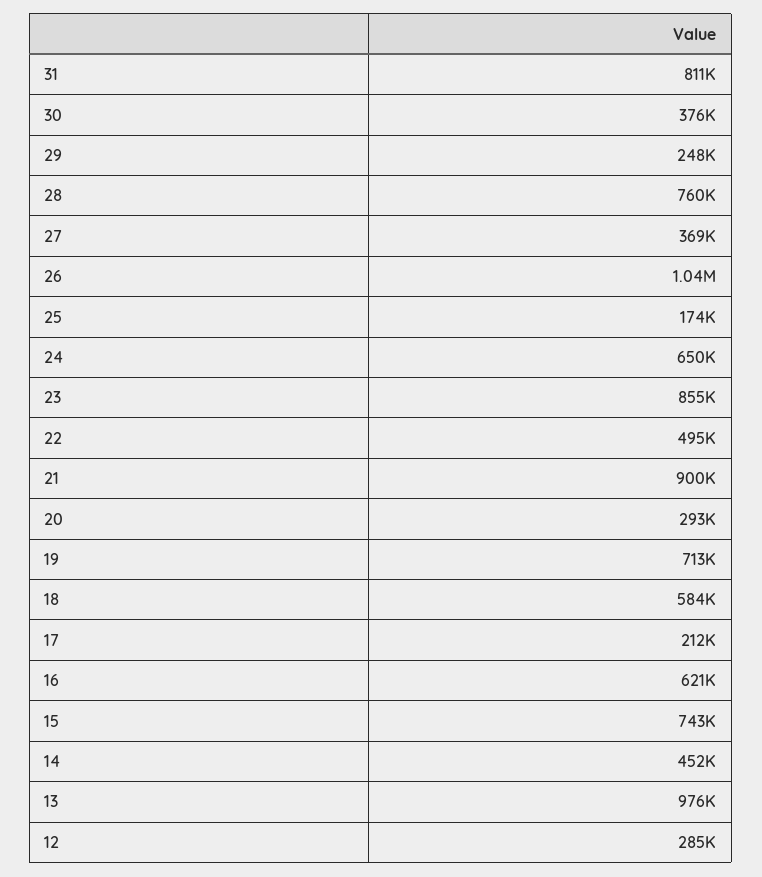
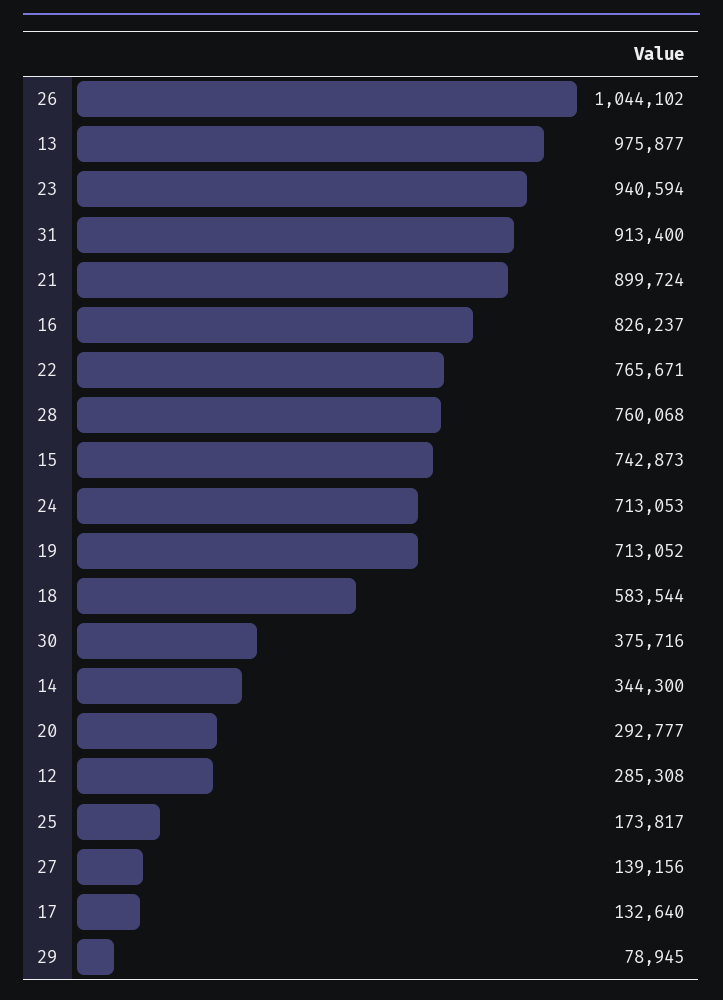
  {
-   "31": 811000,
+   "31": 913400,
    "30": 375716,
-   "29": 248000,
+   "29": 78945,
    "28": 760068,
-   "27": 369000,
+   "27": 139156,
    "26": 1044102,
    "25": 173817,
-   "24": 650000,
+   "24": 713053,
-   "23": 855000,
+   "23": 940594,
-   "22": 495000,
+   "22": 765671,
    "21": 899724,
    "20": 292777,
    "19": 713052,
    "18": 583544,
-   "17": 212000,
+   "17": 132640,
-   "16": 621000,
+   "16": 826237,
    "15": 742873,
-   "14": 452000,
+   "14": 344300,
    "13": 975877,
    "12": 285308
  }

